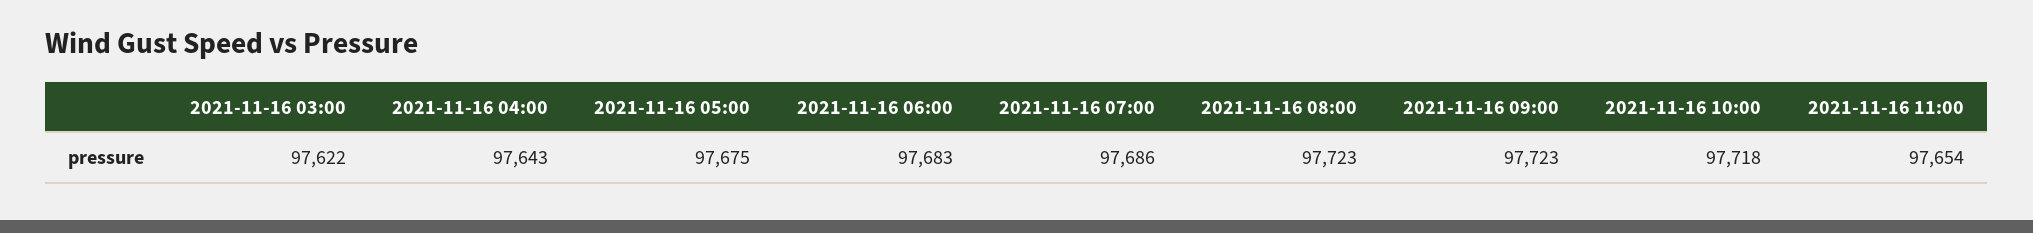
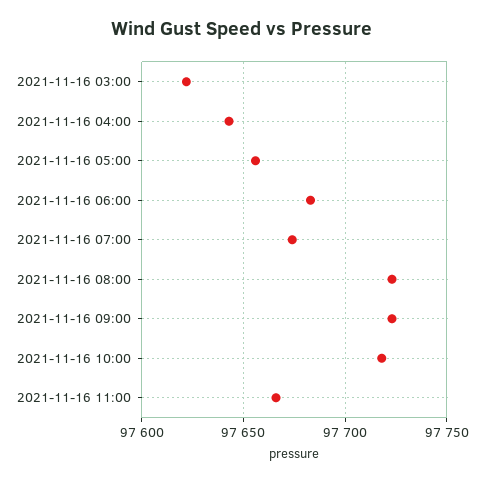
  {
    "2021-11-16 03:00": 97622,
    "2021-11-16 04:00": 97643,
-   "2021-11-16 05:00": 97675,
+   "2021-11-16 05:00": 97655,
    "2021-11-16 06:00": 97683,
-   "2021-11-16 07:00": 97686,
+   "2021-11-16 07:00": 97675,
    "2021-11-16 08:00": 97723,
    "2021-11-16 09:00": 97723,
    "2021-11-16 10:00": 97718,
-   "2021-11-16 11:00": 97654
+   "2021-11-16 11:00": 97665
  }

